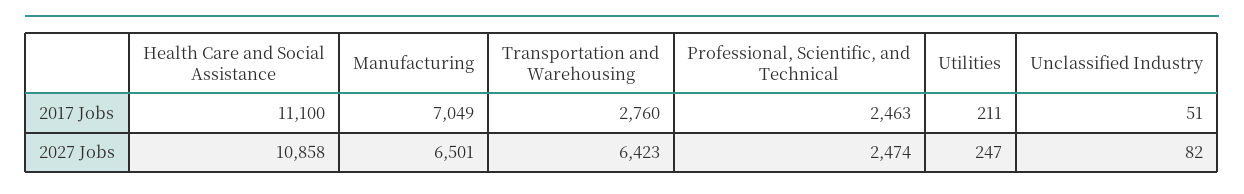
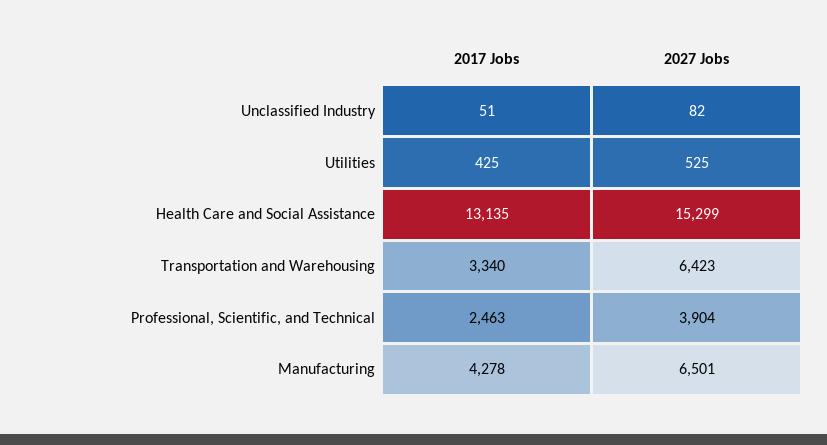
  {
    "Health Care and Social Assistance": {
-     "2017 Jobs": 11100,
+     "2017 Jobs": 13135,
-     "2027 Jobs": 10858
+     "2027 Jobs": 15299
    },
    "Manufacturing": {
-     "2017 Jobs": 7049,
+     "2017 Jobs": 4278,
      "2027 Jobs": 6501
    },
    "Transportation and Warehousing": {
-     "2017 Jobs": 2760,
+     "2017 Jobs": 3340,
      "2027 Jobs": 6423
    },
    "Professional, Scientific, and Technical": {
      "2017 Jobs": 2463,
-     "2027 Jobs": 2474
+     "2027 Jobs": 3904
    },
    "Utilities": {
-     "2017 Jobs": 211,
+     "2017 Jobs": 425,
-     "2027 Jobs": 247
+     "2027 Jobs": 525
    },
    "Unclassified Industry": {
      "2017 Jobs": 51,
      "2027 Jobs": 82
    }
  }

